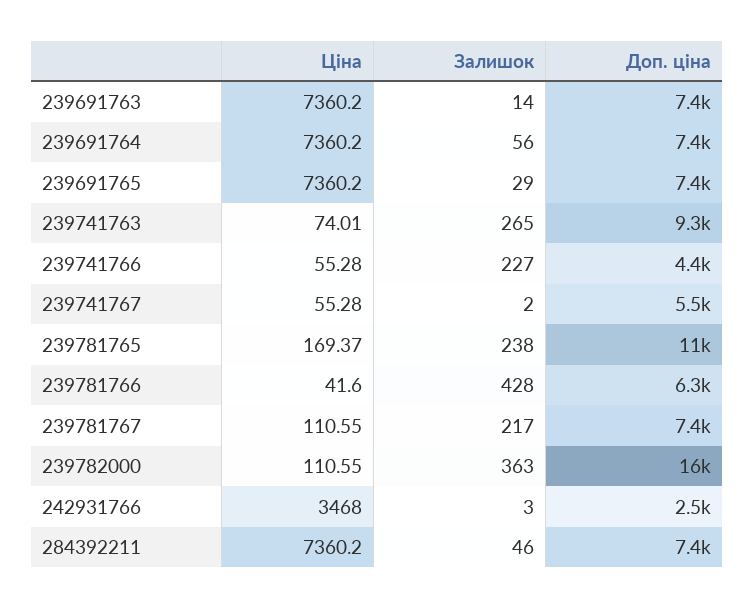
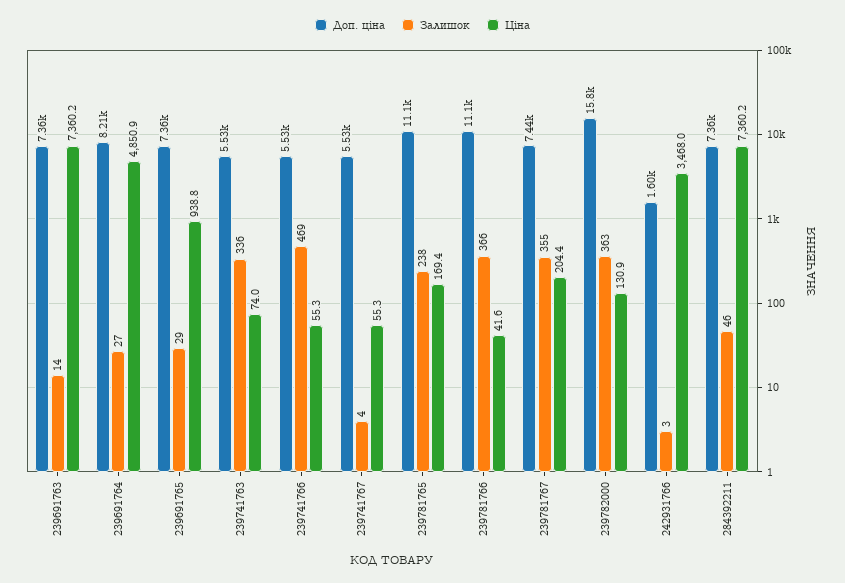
  {
    "Ціна": {
      "239691763": 7360.2,
-     "239691764": 7360.2,
+     "239691764": 4850.9,
-     "239691765": 7360.2,
+     "239691765": 938.8,
      "239741763": 74.01,
      "239741766": 55.28,
      "239741767": 55.28,
      "239781765": 169.37,
      "239781766": 41.6,
-     "239781767": 110.55,
+     "239781767": 204.4,
-     "239782000": 110.55,
+     "239782000": 130.9,
      "242931766": 3468,
      "284392211": 7360.2
    },
    "Залишок": {
      "239691763": 14,
-     "239691764": 56,
+     "239691764": 27,
      "239691765": 29,
-     "239741763": 265,
+     "239741763": 336,
-     "239741766": 227,
+     "239741766": 469,
-     "239741767": 2,
+     "239741767": 4,
      "239781765": 238,
-     "239781766": 428,
+     "239781766": 366,
-     "239781767": 217,
+     "239781767": 355,
      "239782000": 363,
      "242931766": 3,
      "284392211": 46
    },
    "Доп. ціна": {
      "239691763": 7360,
-     "239691764": 7400,
+     "239691764": 8210,
      "239691765": 7360,
-     "239741763": 9300,
+     "239741763": 5530,
-     "239741766": 4400,
+     "239741766": 5530,
      "239741767": 5530,
      "239781765": 11100,
-     "239781766": 6300,
+     "239781766": 11100,
      "239781767": 7440,
      "239782000": 15800,
-     "242931766": 2500,
+     "242931766": 1600,
      "284392211": 7360
    }
  }

